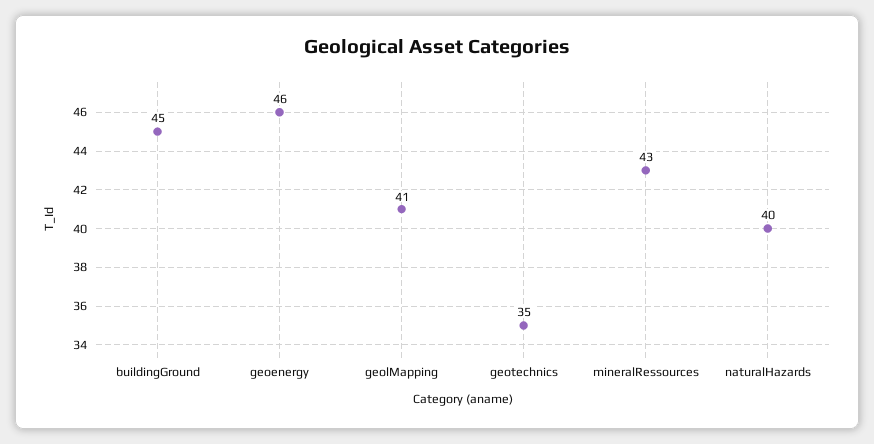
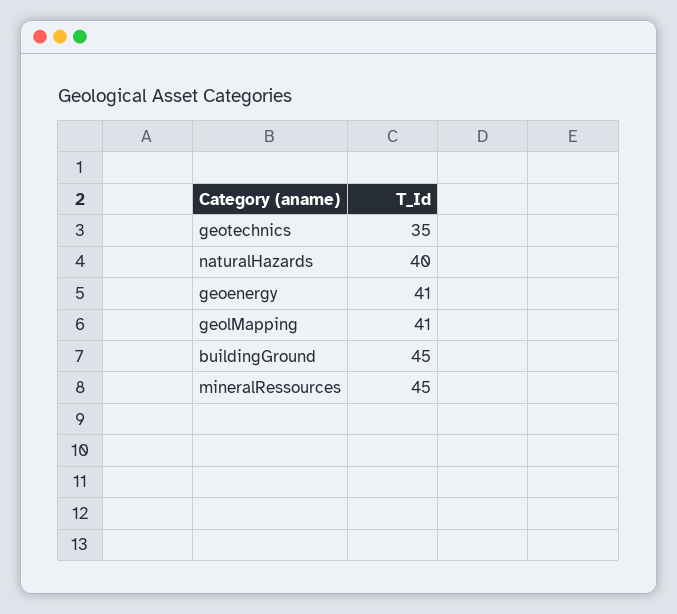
  {
    "buildingGround": 45,
-   "geoenergy": 46,
+   "geoenergy": 41,
    "geolMapping": 41,
    "geotechnics": 35,
-   "mineralRessources": 43,
+   "mineralRessources": 45,
    "naturalHazards": 40
  }

